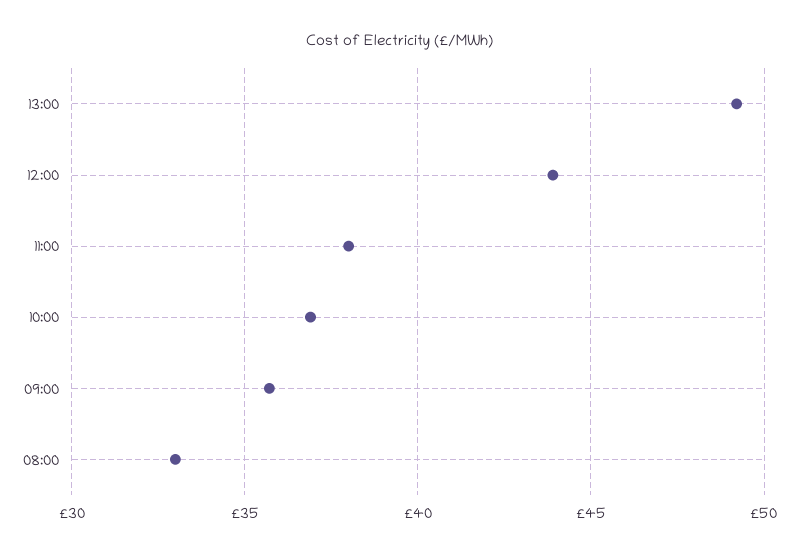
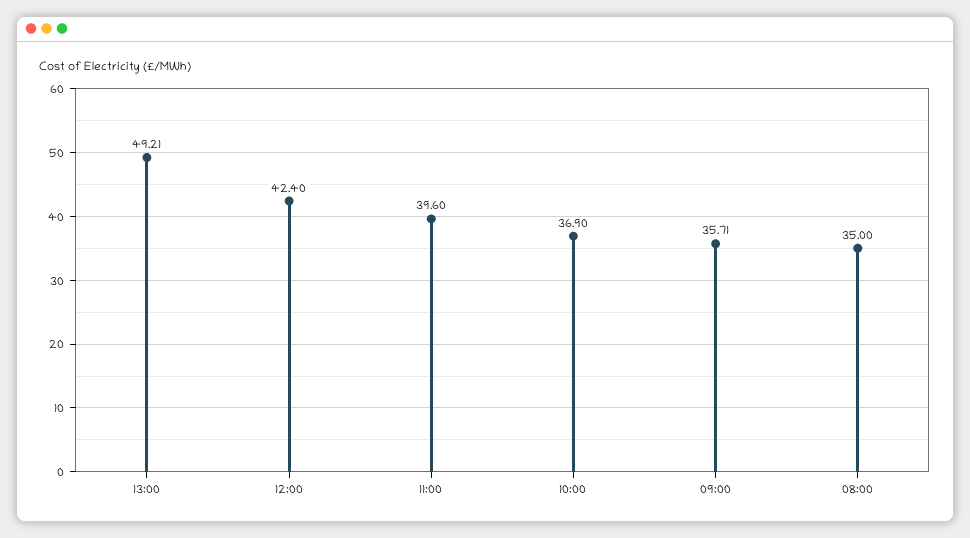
  {
    "13:00": 49.21,
-   "12:00": 44,
+   "12:00": 42.4,
-   "11:00": 38,
+   "11:00": 39.6,
    "10:00": 36.9,
    "09:00": 35.71,
-   "08:00": 33
+   "08:00": 35
  }

